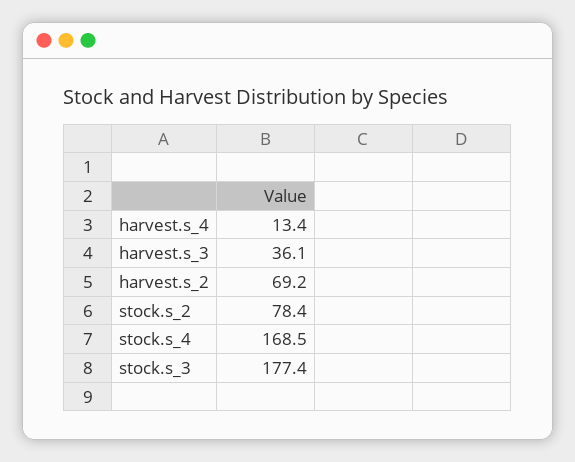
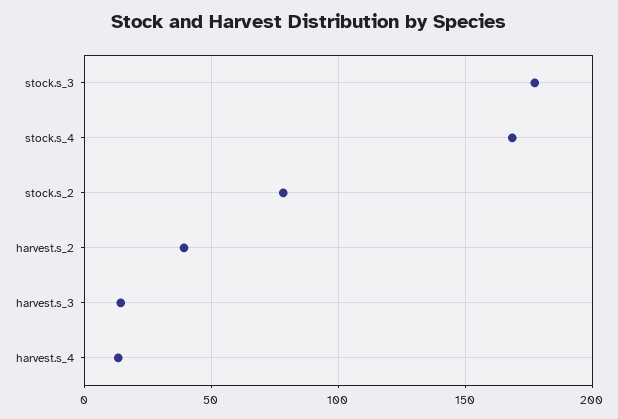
  {
    "harvest.s_4": 13.4,
-   "harvest.s_3": 36.1,
+   "harvest.s_3": 15,
-   "harvest.s_2": 69.2,
+   "harvest.s_2": 40,
    "stock.s_2": 78.4,
    "stock.s_4": 168.5,
    "stock.s_3": 177.4
  }

